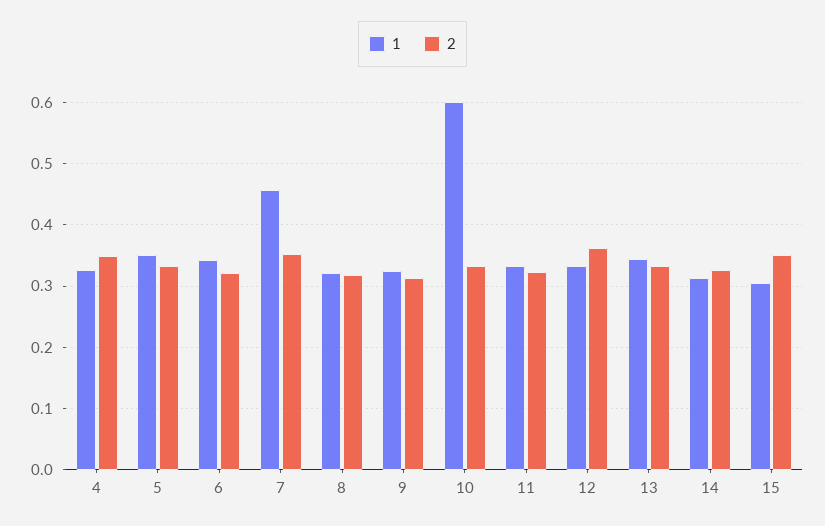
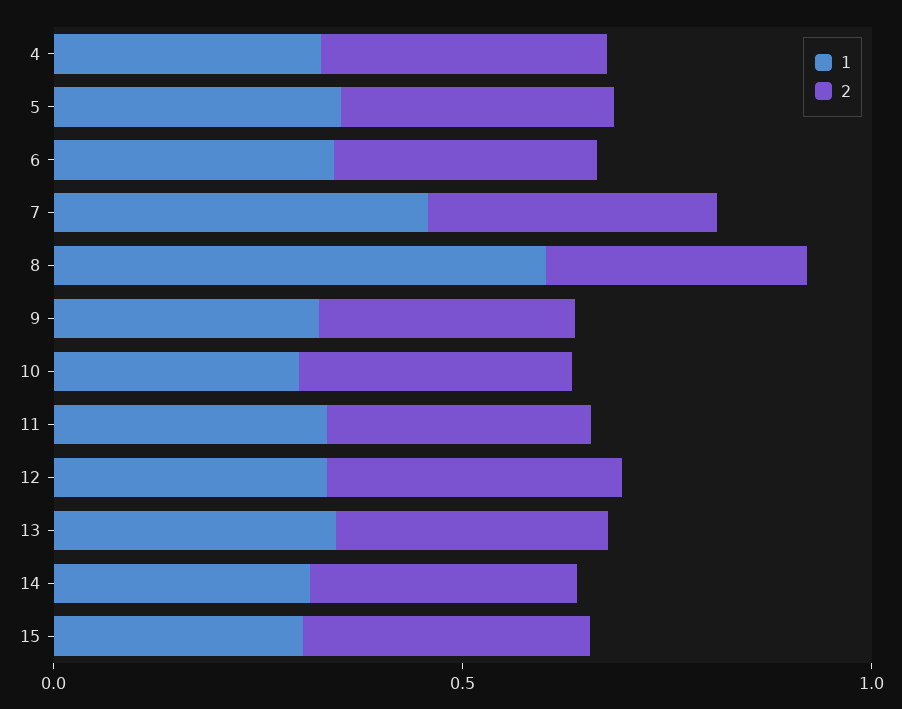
  {
    "1": {
      "4": 0.33,
      "5": 0.35,
      "6": 0.34,
      "7": 0.46,
-     "8": 0.32,
+     "8": 0.6,
      "9": 0.32,
-     "10": 0.6,
+     "10": 0.3,
      "11": 0.33,
      "12": 0.33,
      "13": 0.34,
      "14": 0.31,
      "15": 0.3
    },
    "2": {
      "4": 0.35,
      "5": 0.33,
      "6": 0.32,
      "7": 0.35,
      "8": 0.32,
      "9": 0.31,
      "10": 0.33,
      "11": 0.32,
      "12": 0.36,
      "13": 0.33,
      "14": 0.33,
      "15": 0.35
    }
  }

